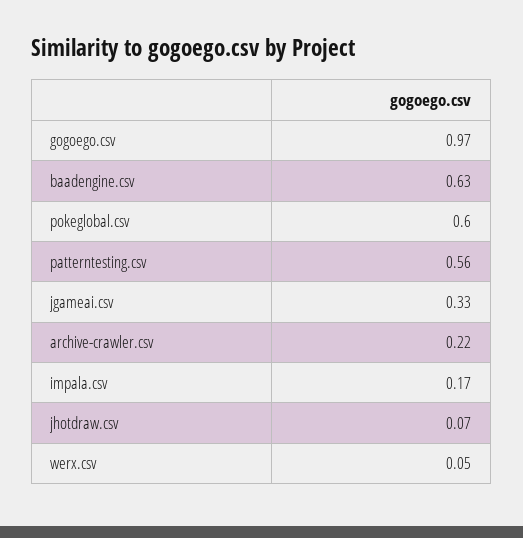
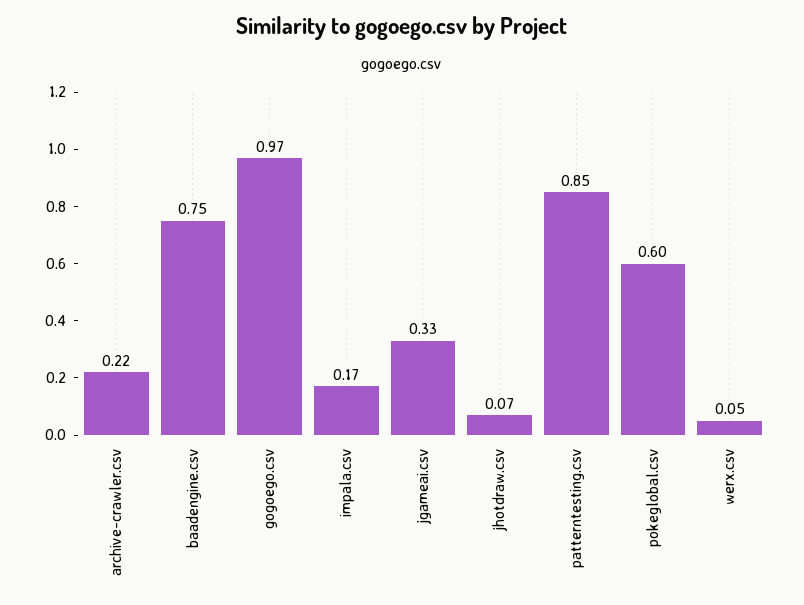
  {
    "gogoego.csv": 0.97,
-   "baadengine.csv": 0.63,
+   "baadengine.csv": 0.75,
    "pokeglobal.csv": 0.6,
-   "patterntesting.csv": 0.56,
+   "patterntesting.csv": 0.85,
    "jgameai.csv": 0.33,
    "archive-crawler.csv": 0.22,
    "impala.csv": 0.17,
    "jhotdraw.csv": 0.07,
    "werx.csv": 0.05
  }

